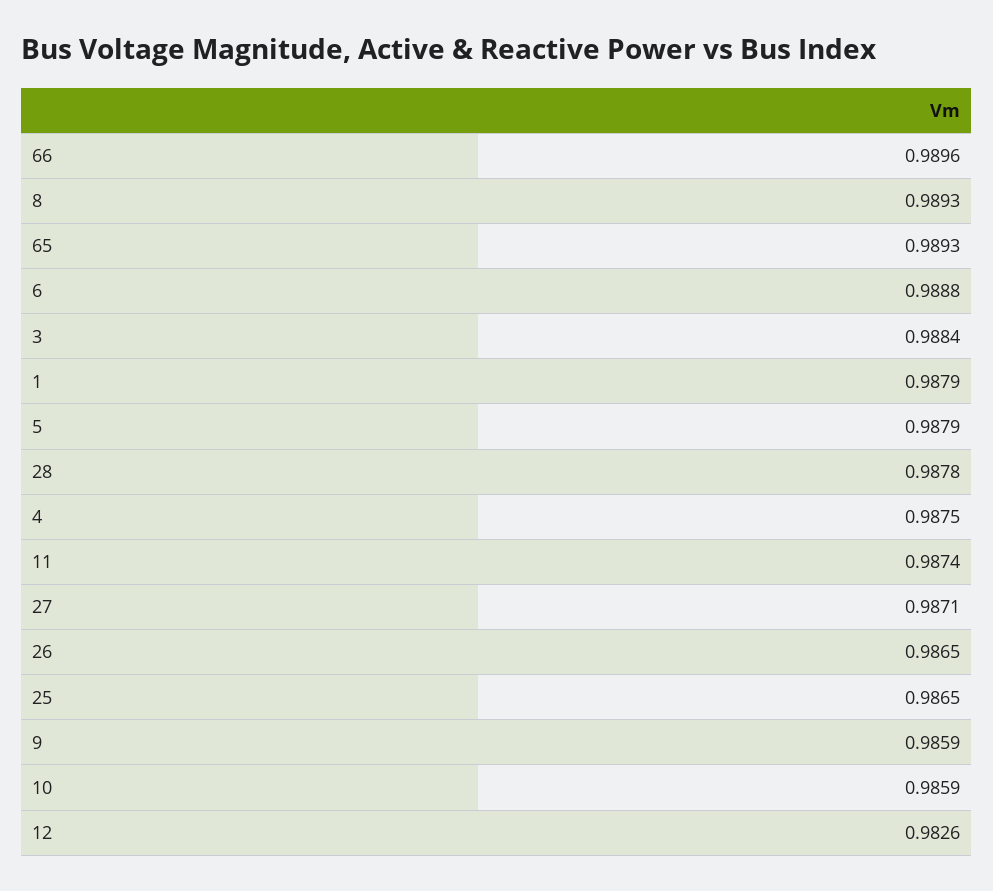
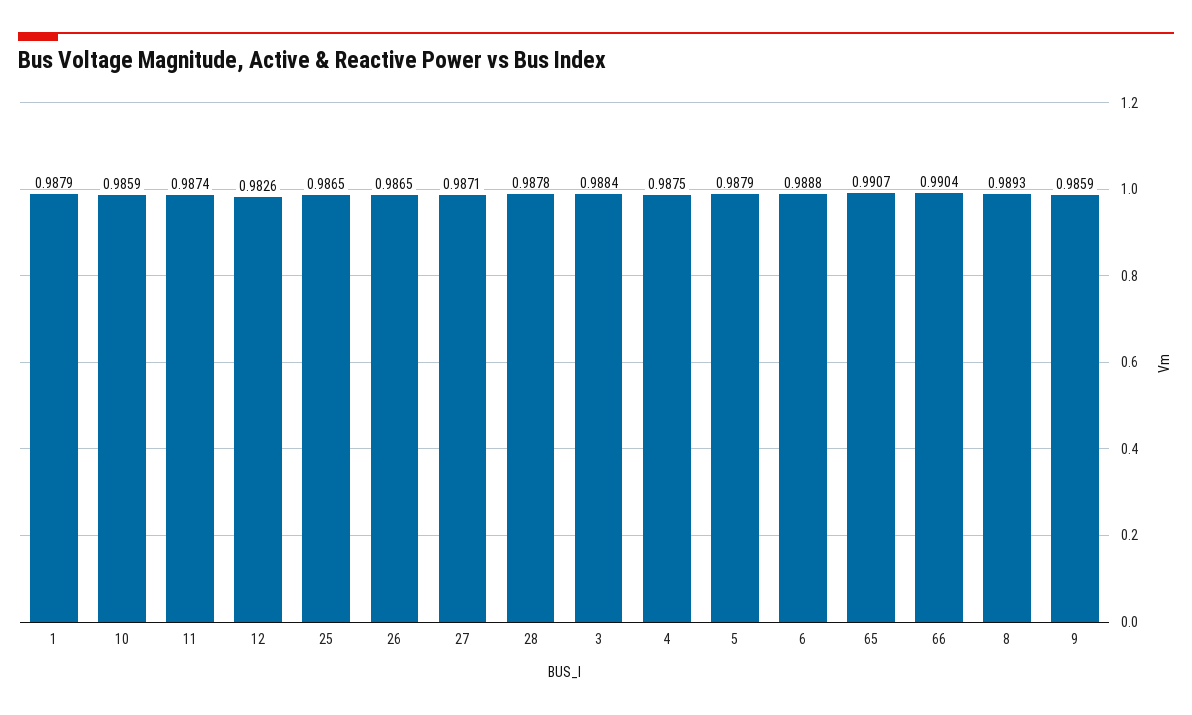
  {
-   "66": 0.9896,
+   "66": 0.9904,
    "8": 0.9893,
-   "65": 0.9893,
+   "65": 0.9907,
    "6": 0.9888,
    "3": 0.9884,
    "1": 0.9879,
    "5": 0.9879,
    "28": 0.9878,
    "4": 0.9875,
    "11": 0.9874,
    "27": 0.9871,
    "26": 0.9865,
    "25": 0.9865,
    "9": 0.9859,
    "10": 0.9859,
    "12": 0.9826
  }

